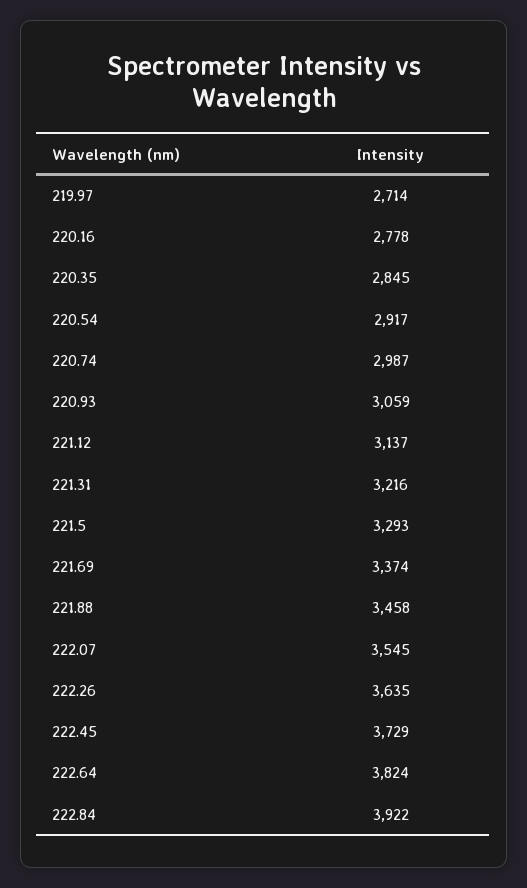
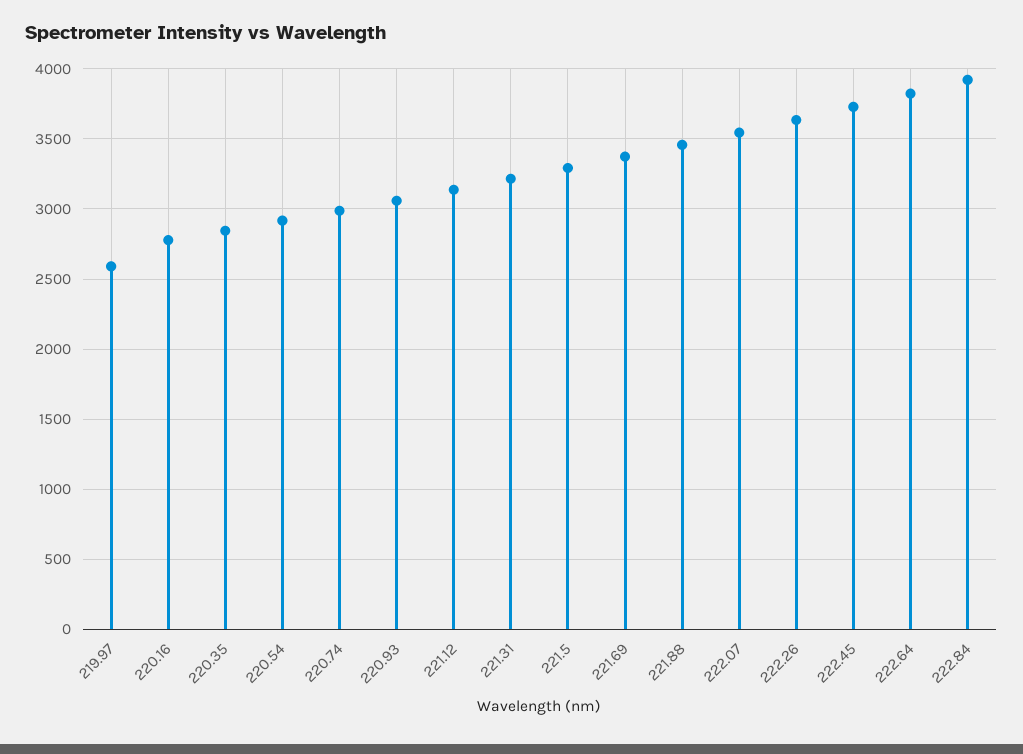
  {
-   "219.97": 2714,
+   "219.97": 2600,
    "220.16": 2778,
    "220.35": 2845,
    "220.54": 2917,
    "220.74": 2987,
    "220.93": 3059,
    "221.12": 3137,
    "221.31": 3216,
    "221.5": 3293,
    "221.69": 3374,
    "221.88": 3458,
    "222.07": 3545,
    "222.26": 3635,
    "222.45": 3729,
    "222.64": 3824,
    "222.84": 3922
  }

